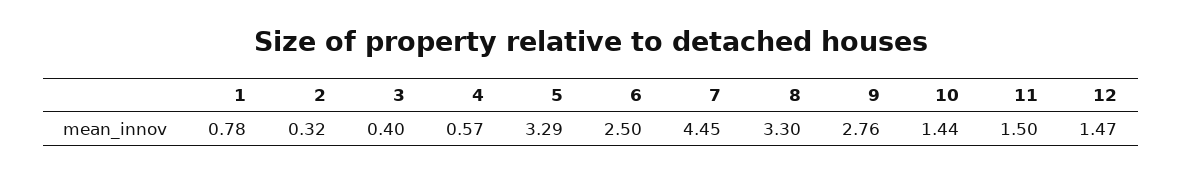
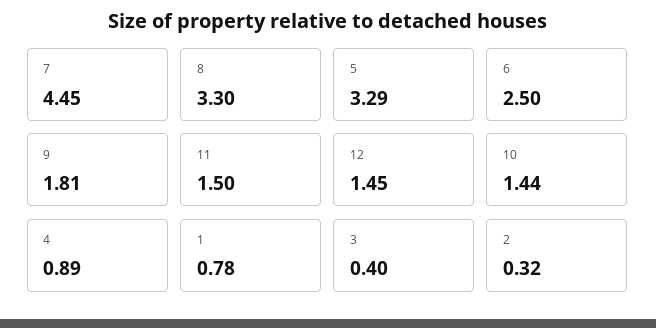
  {
    "1": 0.78,
    "2": 0.32,
    "3": 0.4,
-   "4": 0.57,
+   "4": 0.89,
    "5": 3.29,
    "6": 2.5,
    "7": 4.45,
    "8": 3.3,
-   "9": 2.76,
+   "9": 1.81,
    "10": 1.44,
    "11": 1.5,
-   "12": 1.47
+   "12": 1.45
  }

